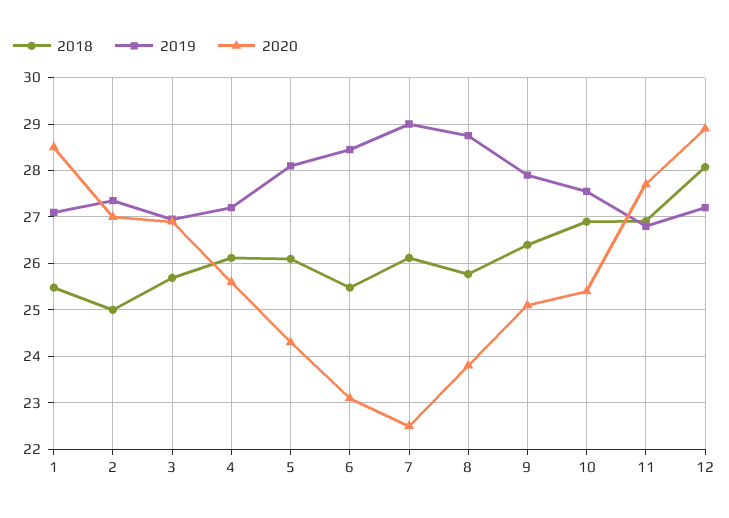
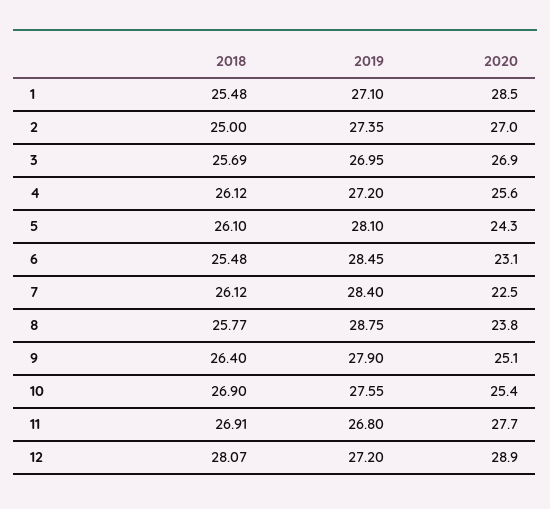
  {
    "2018": {
      "1": 25.48,
      "2": 25,
      "3": 25.69,
      "4": 26.12,
      "5": 26.1,
      "6": 25.48,
      "7": 26.12,
      "8": 25.77,
      "9": 26.4,
      "10": 26.9,
      "11": 26.91,
      "12": 28.07
    },
    "2019": {
      "1": 27.1,
      "2": 27.35,
      "3": 26.95,
      "4": 27.2,
      "5": 28.1,
      "6": 28.45,
-     "7": 29,
+     "7": 28.4,
      "8": 28.75,
      "9": 27.9,
      "10": 27.55,
      "11": 26.8,
      "12": 27.2
    },
    "2020": {
      "1": 28.5,
      "2": 27,
      "3": 26.9,
      "4": 25.6,
      "5": 24.3,
      "6": 23.1,
      "7": 22.5,
      "8": 23.8,
      "9": 25.1,
      "10": 25.4,
      "11": 27.7,
      "12": 28.9
    }
  }

